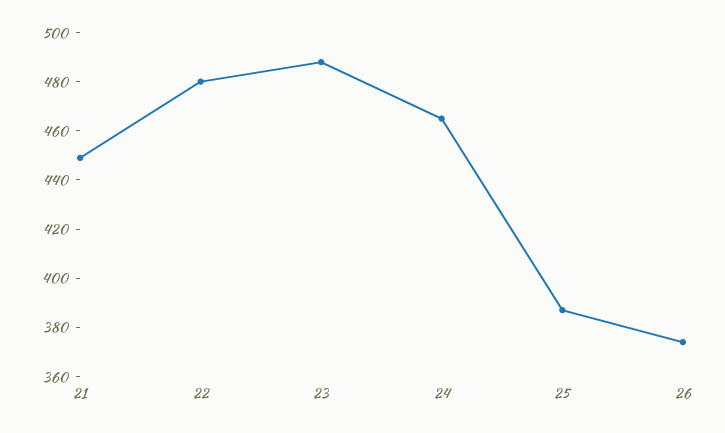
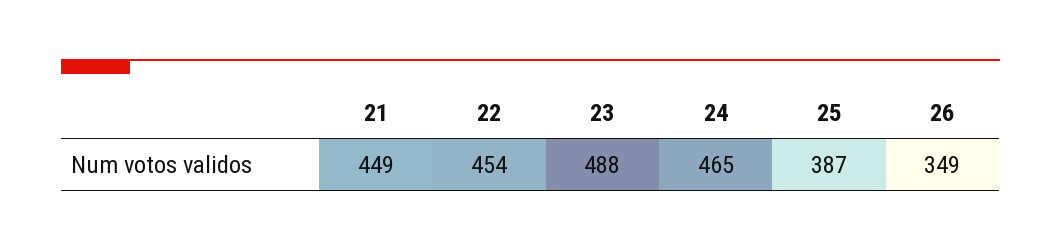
  {
    "21": 449,
-   "22": 480,
+   "22": 454,
    "23": 488,
    "24": 465,
    "25": 387,
-   "26": 375
+   "26": 349
  }

